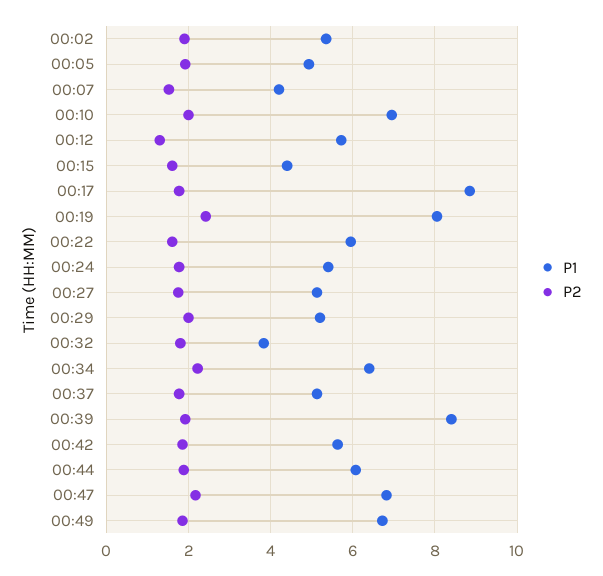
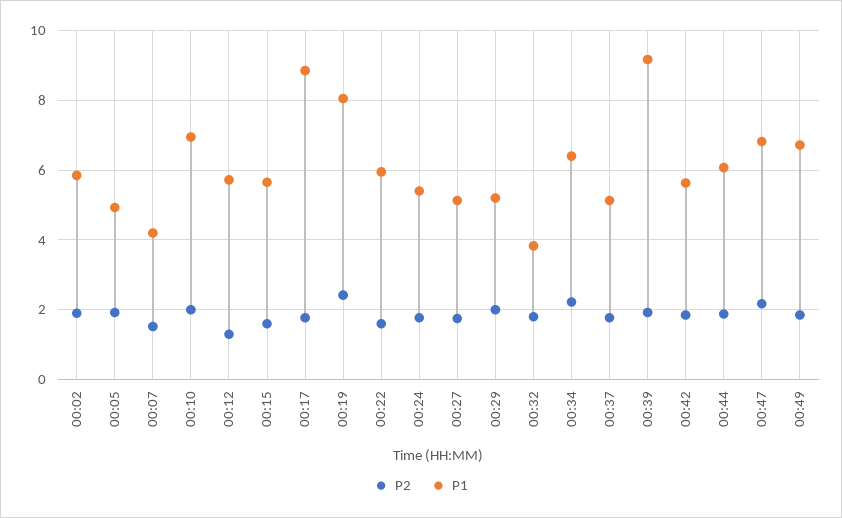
  {
    "P1": {
-     "00:02": 5.4,
+     "00:02": 5.8,
      "00:05": 5,
      "00:07": 4.2,
      "00:10": 7,
      "00:12": 5.8,
-     "00:15": 4.4,
+     "00:15": 5.6,
      "00:17": 8.8,
      "00:19": 8,
      "00:22": 6,
      "00:24": 5.4,
      "00:27": 5.2,
      "00:29": 5.2,
      "00:32": 3.8,
      "00:34": 6.4,
      "00:37": 5.2,
-     "00:39": 8.4,
+     "00:39": 9.2,
      "00:42": 5.6,
      "00:44": 6,
      "00:47": 6.8,
      "00:49": 6.8
    },
    "P2": {
      "00:02": 2,
      "00:05": 2,
      "00:07": 1.6,
      "00:10": 2,
      "00:12": 1.4,
      "00:15": 1.6,
      "00:17": 1.8,
      "00:19": 2.4,
      "00:22": 1.6,
      "00:24": 1.8,
      "00:27": 1.8,
      "00:29": 2,
      "00:32": 1.8,
      "00:34": 2.2,
      "00:37": 1.8,
      "00:39": 2,
      "00:42": 1.8,
      "00:44": 1.8,
      "00:47": 2.2,
      "00:49": 1.8
    }
  }

